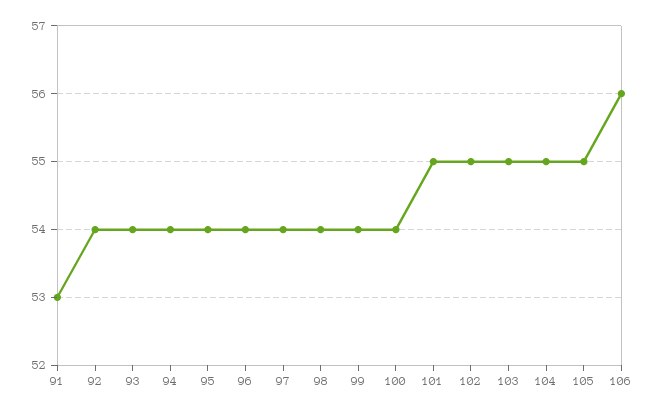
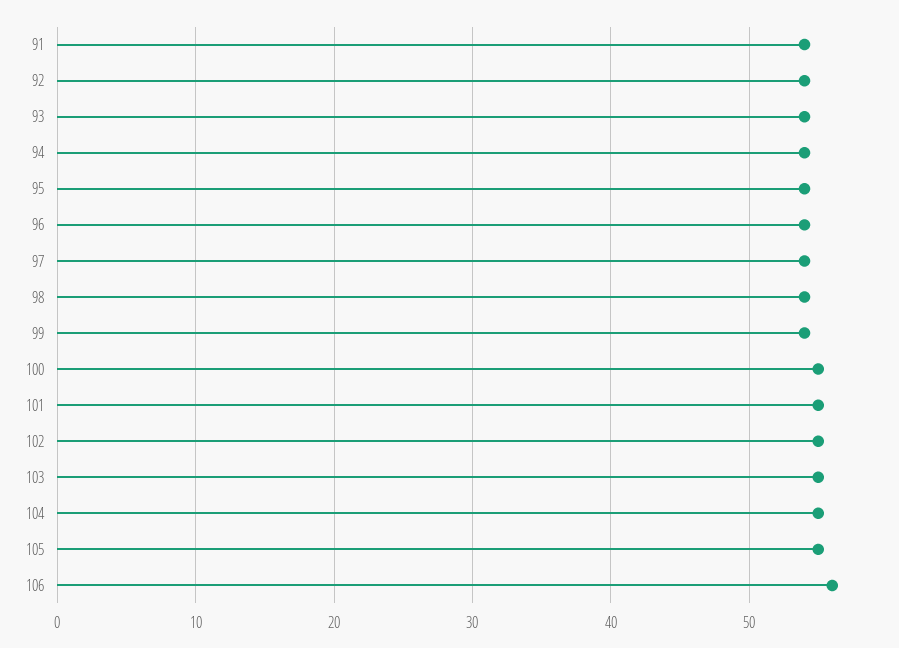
  {
-   "91": 53,
+   "91": 54,
    "92": 54,
    "93": 54,
    "94": 54,
    "95": 54,
    "96": 54,
    "97": 54,
    "98": 54,
    "99": 54,
-   "100": 54,
+   "100": 55,
    "101": 55,
    "102": 55,
    "103": 55,
    "104": 55,
    "105": 55,
    "106": 56
  }

